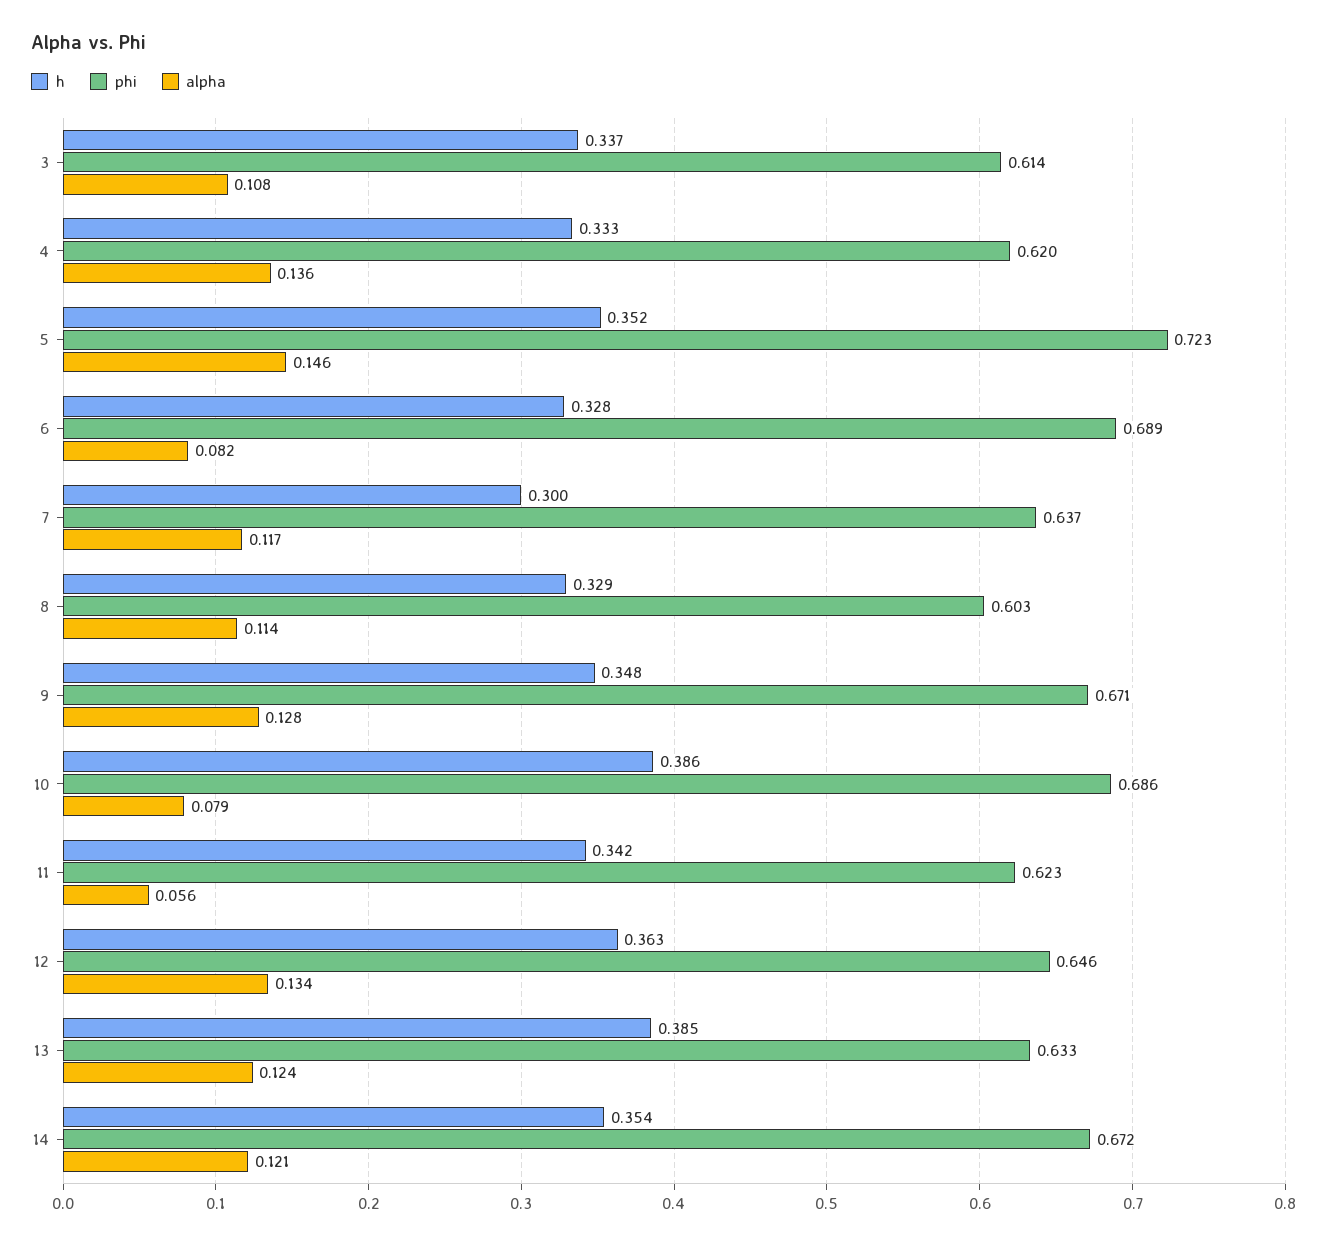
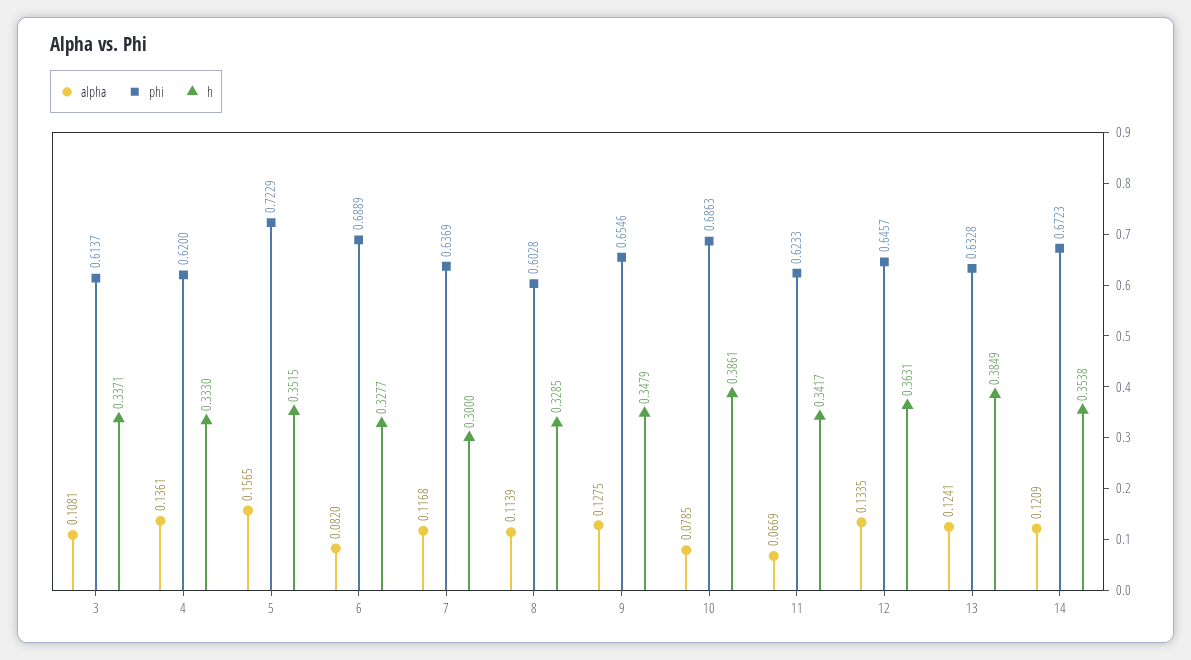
  {
    "h": {
      "3": 0.3371,
      "4": 0.333,
      "5": 0.3515,
      "6": 0.3277,
      "7": 0.3,
      "8": 0.3285,
      "9": 0.3479,
      "10": 0.3861,
      "11": 0.3417,
      "12": 0.3631,
      "13": 0.3849,
      "14": 0.3538
    },
    "phi": {
      "3": 0.6137,
      "4": 0.62,
      "5": 0.7229,
      "6": 0.6889,
      "7": 0.6369,
      "8": 0.6028,
-     "9": 0.671,
+     "9": 0.6546,
      "10": 0.6863,
      "11": 0.6233,
      "12": 0.6457,
      "13": 0.6328,
      "14": 0.6723
    },
    "alpha": {
      "3": 0.1081,
      "4": 0.1361,
-     "5": 0.146,
+     "5": 0.1565,
      "6": 0.082,
      "7": 0.1168,
      "8": 0.1139,
      "9": 0.1275,
      "10": 0.0785,
-     "11": 0.056,
+     "11": 0.0669,
      "12": 0.1335,
      "13": 0.1241,
      "14": 0.1209
    }
  }

